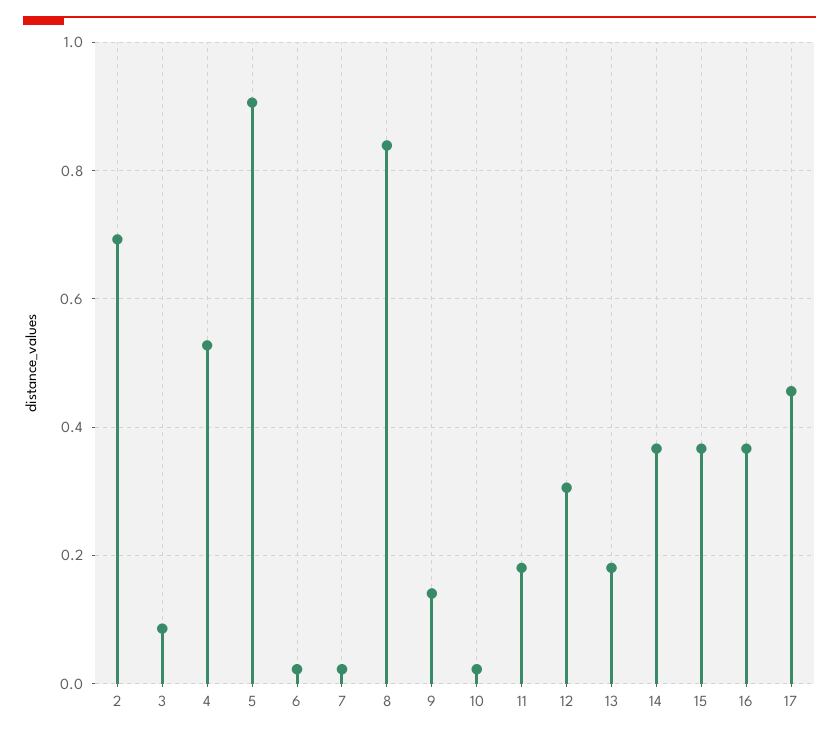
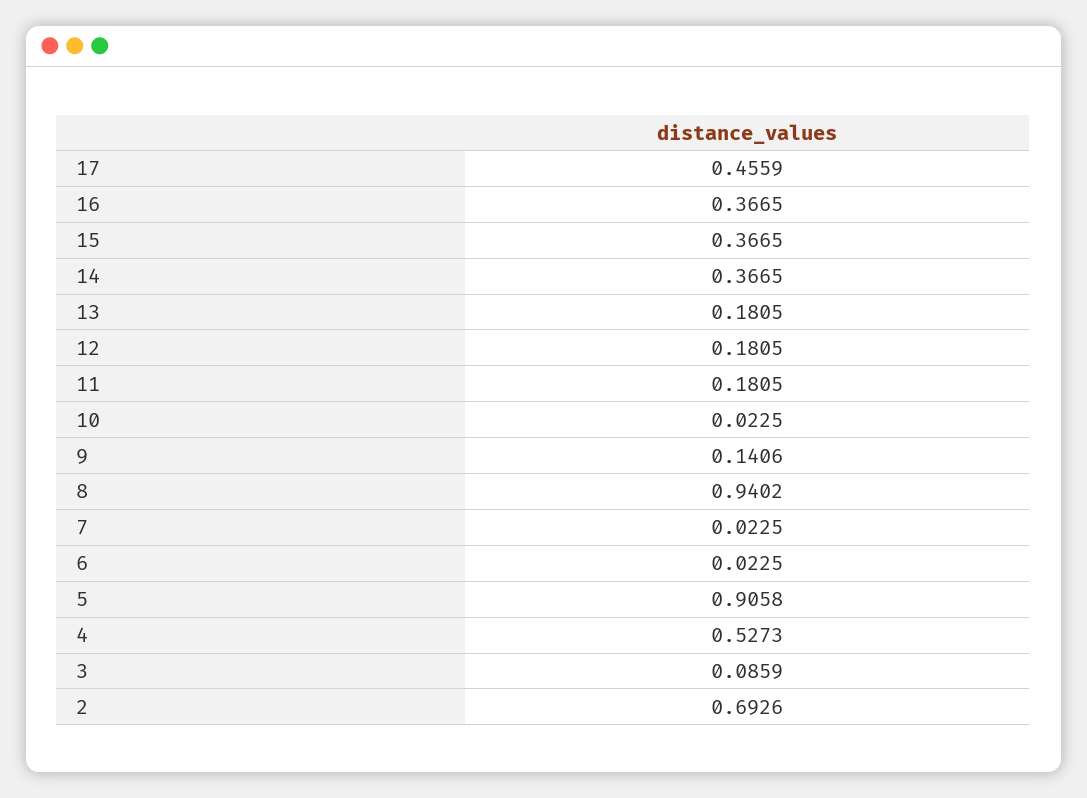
  {
    "2": 0.6926,
    "3": 0.0859,
    "4": 0.5273,
    "5": 0.9058,
    "6": 0.0225,
    "7": 0.0225,
-   "8": 0.84,
+   "8": 0.9402,
    "9": 0.1406,
    "10": 0.0225,
    "11": 0.1805,
-   "12": 0.3,
+   "12": 0.1805,
    "13": 0.1805,
    "14": 0.3665,
    "15": 0.3665,
    "16": 0.3665,
    "17": 0.4559
  }

